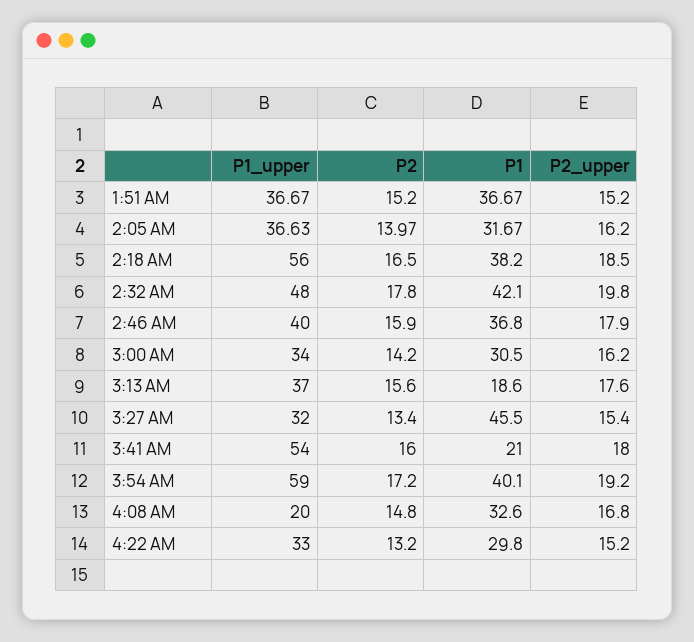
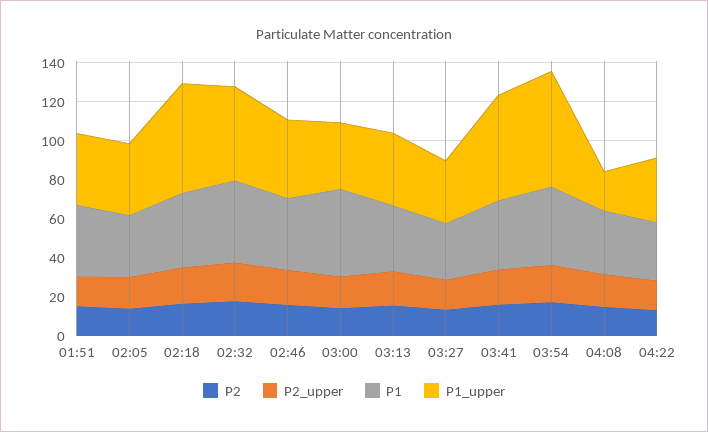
  {
    "P1_upper": {
      "1:51 AM": 36.67,
      "2:05 AM": 36.63,
      "2:18 AM": 56,
      "2:32 AM": 48,
      "2:46 AM": 40,
      "3:00 AM": 34,
      "3:13 AM": 37,
      "3:27 AM": 32,
      "3:41 AM": 54,
      "3:54 AM": 59,
      "4:08 AM": 20,
      "4:22 AM": 33
    },
    "P2": {
      "1:51 AM": 15.2,
      "2:05 AM": 13.97,
      "2:18 AM": 16.5,
      "2:32 AM": 17.8,
      "2:46 AM": 15.9,
      "3:00 AM": 14.2,
      "3:13 AM": 15.6,
      "3:27 AM": 13.4,
      "3:41 AM": 16,
      "3:54 AM": 17.2,
      "4:08 AM": 14.8,
      "4:22 AM": 13.2
    },
    "P1": {
      "1:51 AM": 36.67,
      "2:05 AM": 31.67,
      "2:18 AM": 38.2,
      "2:32 AM": 42.1,
      "2:46 AM": 36.8,
-     "3:00 AM": 30.5,
+     "3:00 AM": 45,
-     "3:13 AM": 18.6,
+     "3:13 AM": 35,
-     "3:27 AM": 45.5,
+     "3:27 AM": 30,
-     "3:41 AM": 21,
+     "3:41 AM": 35,
      "3:54 AM": 40.1,
      "4:08 AM": 32.6,
      "4:22 AM": 29.8
    },
    "P2_upper": {
      "1:51 AM": 15.2,
      "2:05 AM": 16.2,
      "2:18 AM": 18.5,
      "2:32 AM": 19.8,
      "2:46 AM": 17.9,
      "3:00 AM": 16.2,
      "3:13 AM": 17.6,
      "3:27 AM": 15.4,
      "3:41 AM": 18,
      "3:54 AM": 19.2,
      "4:08 AM": 16.8,
      "4:22 AM": 15.2
    }
  }

